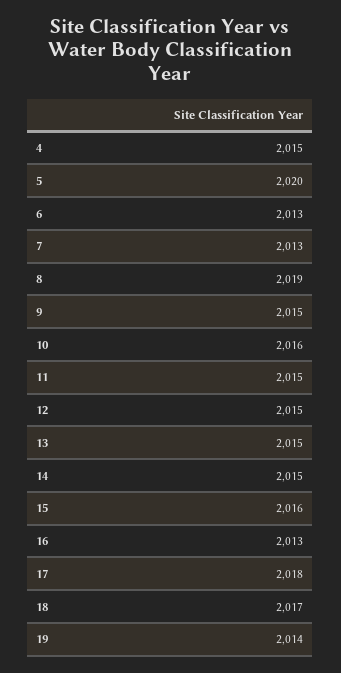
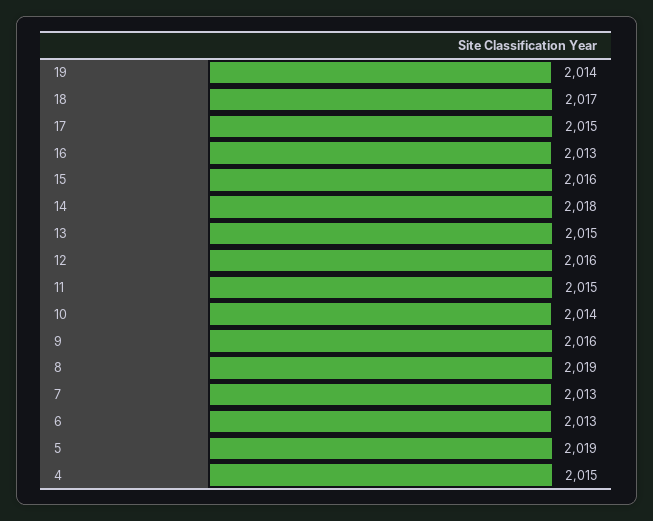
  {
    "4": 2015,
-   "5": 2020,
+   "5": 2019,
    "6": 2013,
    "7": 2013,
    "8": 2019,
-   "9": 2015,
+   "9": 2016,
-   "10": 2016,
+   "10": 2014,
    "11": 2015,
-   "12": 2015,
+   "12": 2016,
    "13": 2015,
-   "14": 2015,
+   "14": 2018,
    "15": 2016,
    "16": 2013,
-   "17": 2018,
+   "17": 2015,
    "18": 2017,
    "19": 2014
  }

